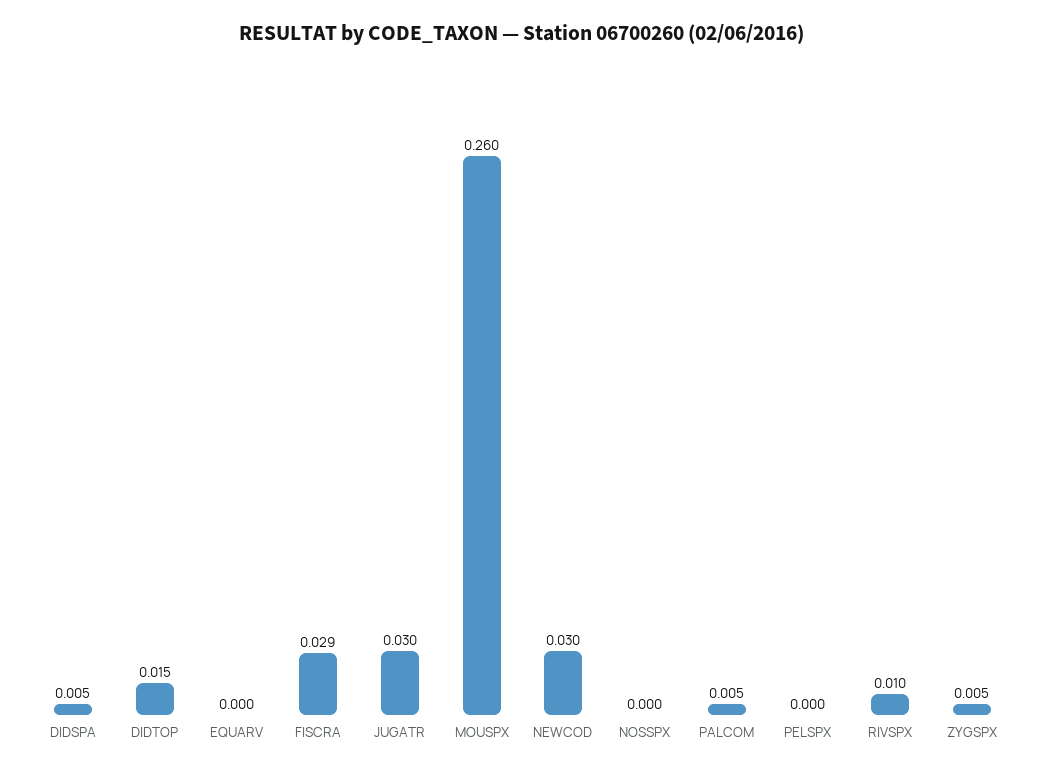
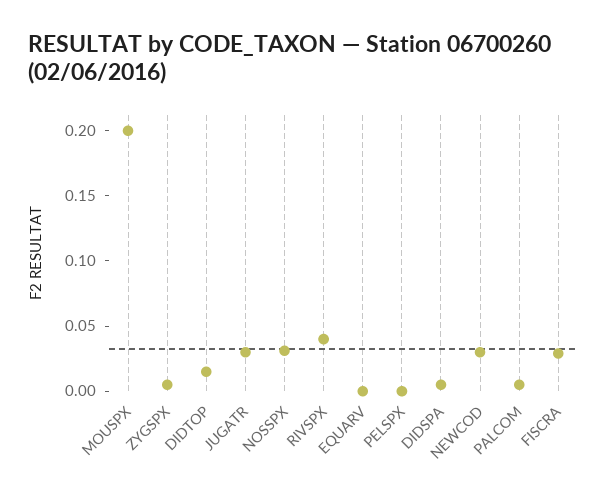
  {
    "DIDSPA": 0.005,
    "DIDTOP": 0.015,
    "EQUARV": 0,
    "FISCRA": 0.029,
    "JUGATR": 0.03,
-   "MOUSPX": 0.26,
+   "MOUSPX": 0.2,
    "NEWCOD": 0.03,
-   "NOSSPX": 0,
+   "NOSSPX": 0.03,
    "PALCOM": 0.005,
    "PELSPX": 0,
-   "RIVSPX": 0.01,
+   "RIVSPX": 0.04,
    "ZYGSPX": 0.005
  }

